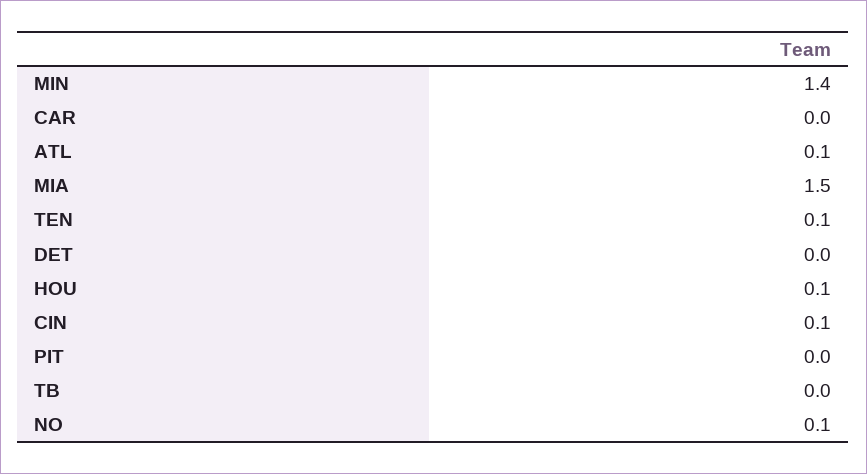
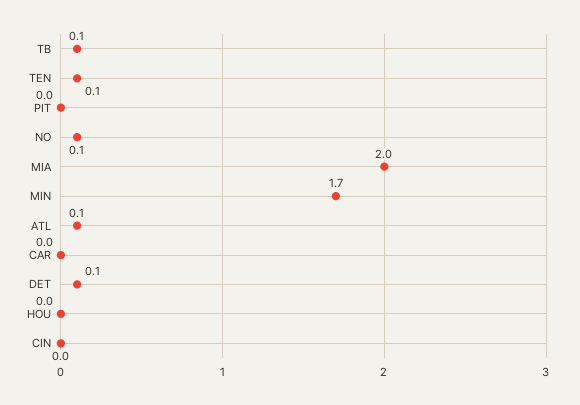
  {
-   "MIN": 1.4,
+   "MIN": 1.7,
    "CAR": 0,
    "ATL": 0.1,
-   "MIA": 1.5,
+   "MIA": 2,
    "TEN": 0.1,
-   "DET": 0,
+   "DET": 0.1,
-   "HOU": 0.1,
+   "HOU": 0,
-   "CIN": 0.1,
+   "CIN": 0,
    "PIT": 0,
-   "TB": 0,
+   "TB": 0.1,
    "NO": 0.1
  }

